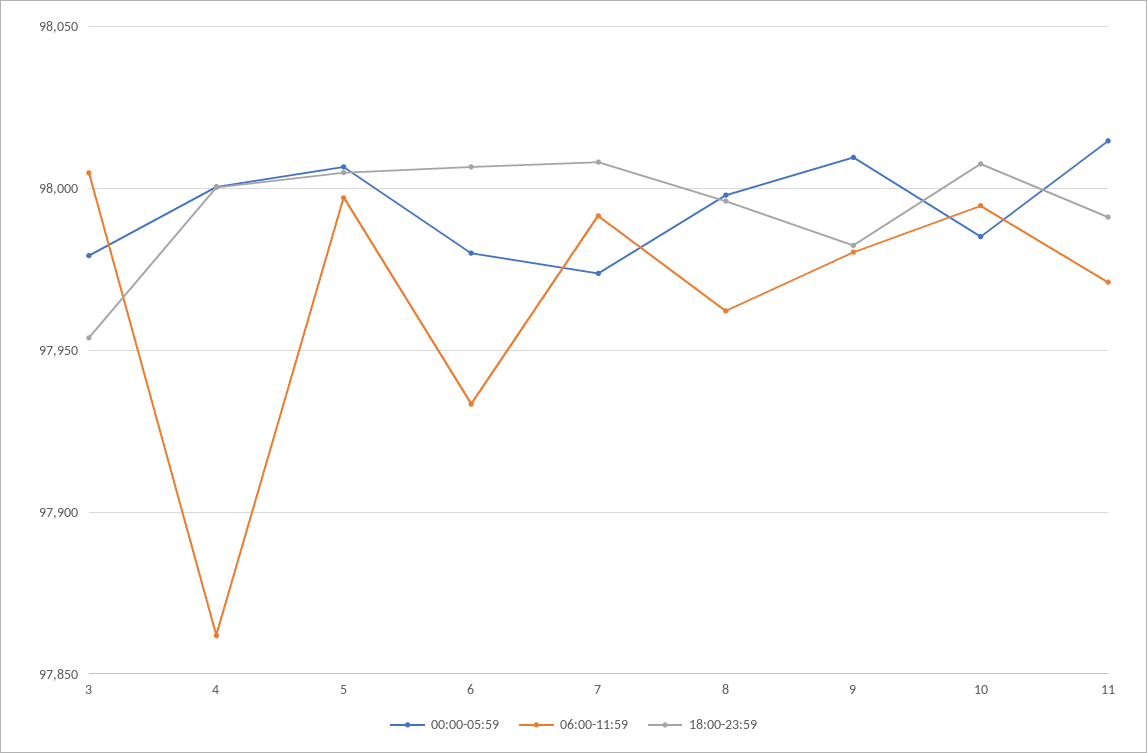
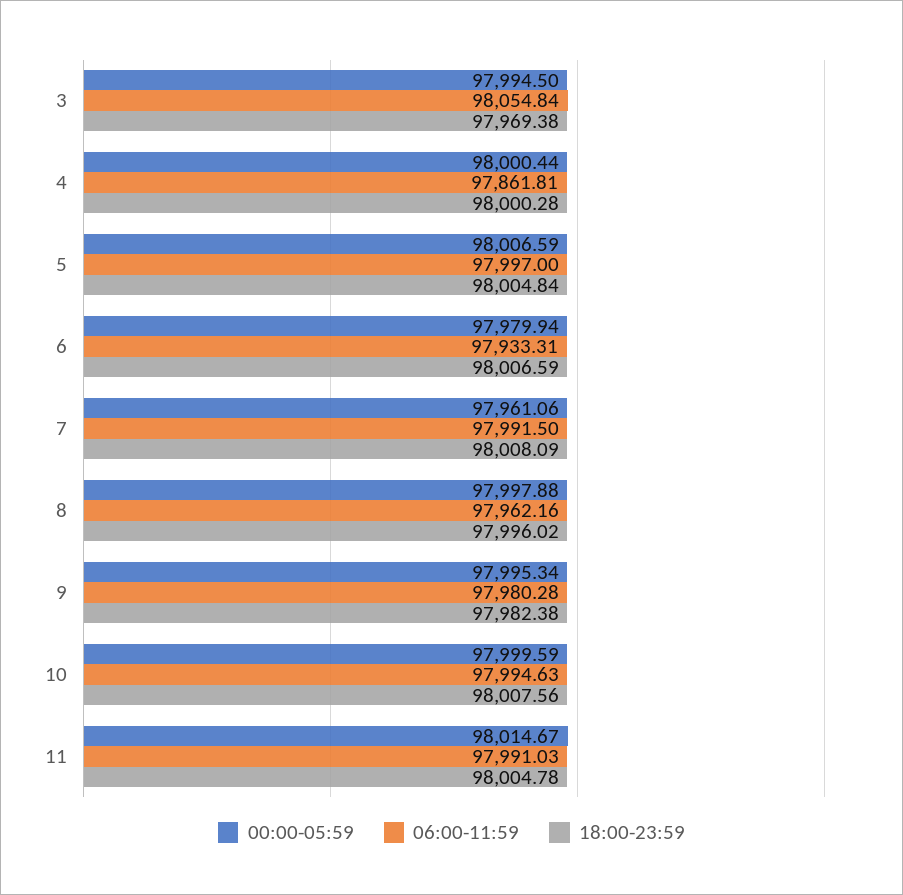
  {
    "00:00-05:59": {
-     "3": 97980,
+     "3": 97994.5,
      "4": 98000.44,
      "5": 98006.59,
      "6": 97979.94,
-     "7": 97975,
+     "7": 97961.06,
      "8": 97997.88,
-     "9": 98010,
+     "9": 97995.34,
-     "10": 97985,
+     "10": 97999.59,
      "11": 98014.67
    },
    "06:00-11:59": {
-     "3": 98005,
+     "3": 98054.84,
      "4": 97861.81,
      "5": 97997,
      "6": 97933.31,
      "7": 97991.5,
      "8": 97962.16,
      "9": 97980.28,
      "10": 97994.63,
-     "11": 97970
+     "11": 97991.03
    },
    "18:00-23:59": {
-     "3": 97955,
+     "3": 97969.38,
      "4": 98000.28,
      "5": 98004.84,
      "6": 98006.59,
      "7": 98008.09,
      "8": 97996.02,
      "9": 97982.38,
      "10": 98007.56,
-     "11": 97990
+     "11": 98004.78
    }
  }

